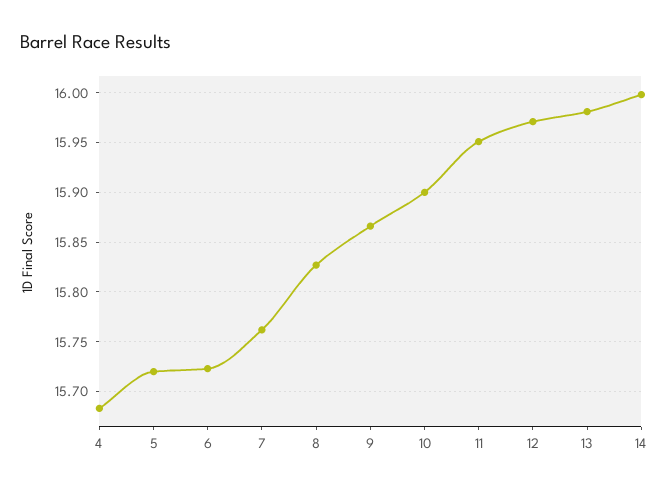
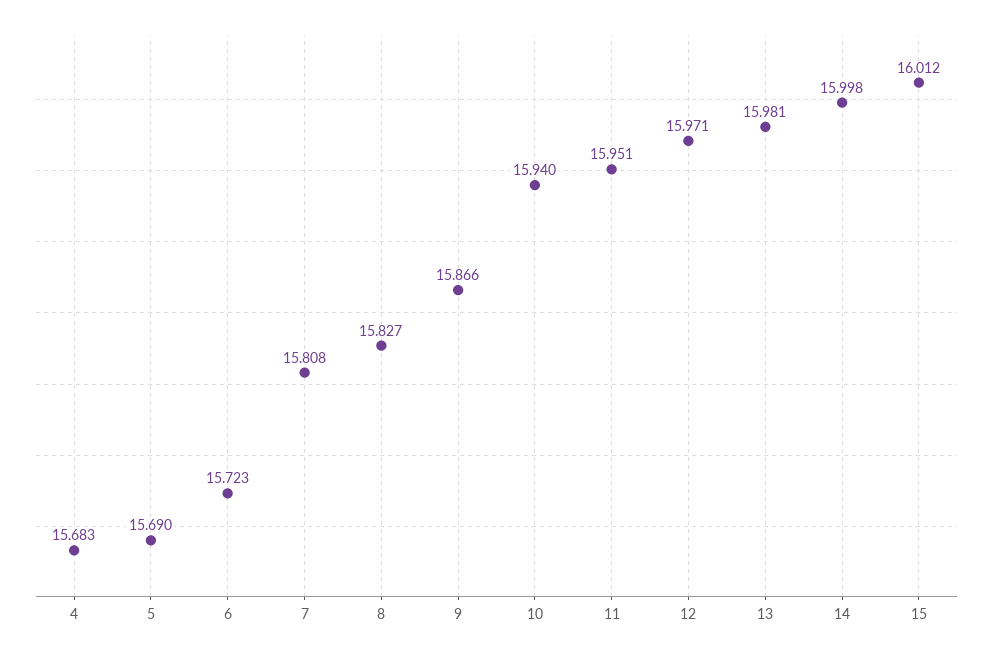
  {
    "4": 15.683,
-   "5": 15.72,
+   "5": 15.69,
    "6": 15.723,
-   "7": 15.76,
+   "7": 15.808,
    "8": 15.827,
    "9": 15.866,
-   "10": 15.9,
+   "10": 15.94,
    "11": 15.951,
    "12": 15.971,
    "13": 15.981,
-   "14": 15.998
+   "14": 15.998,
+   "15": 16.012
  }

